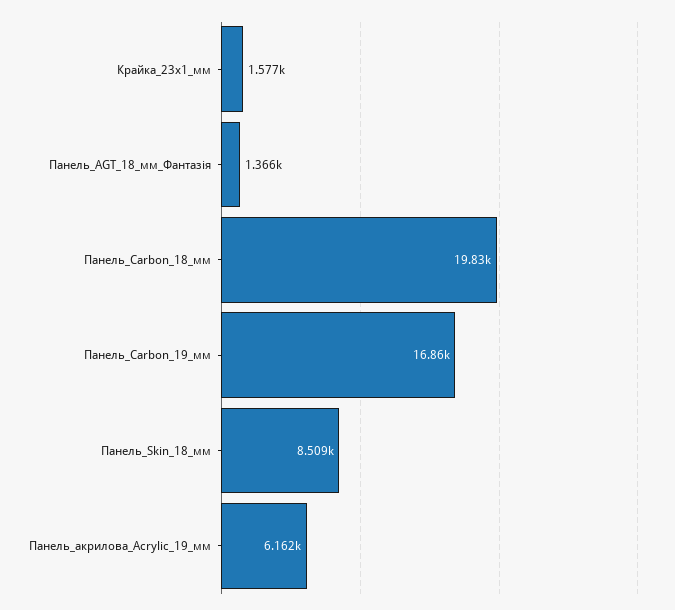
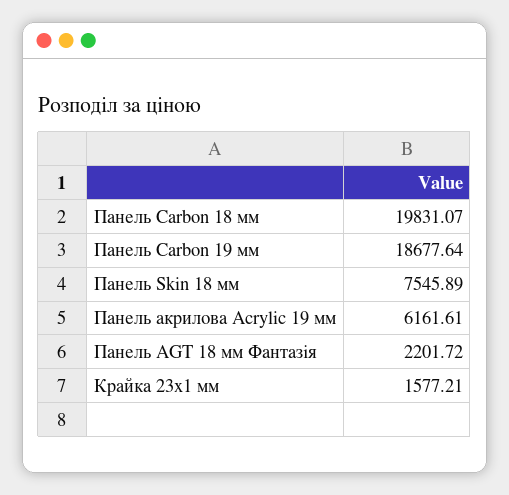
  {
    "Крайка_23x1_мм": 1577.21,
-   "Панель_AGT_18_мм_Фантазія": 1366,
+   "Панель_AGT_18_мм_Фантазія": 2201.72,
    "Панель_Carbon_18_мм": 19831.07,
-   "Панель_Carbon_19_мм": 16860,
+   "Панель_Carbon_19_мм": 18677.64,
-   "Панель_Skin_18_мм": 8509,
+   "Панель_Skin_18_мм": 7545.89,
    "Панель_акрилова_Acrylic_19_мм": 6161.61
  }

